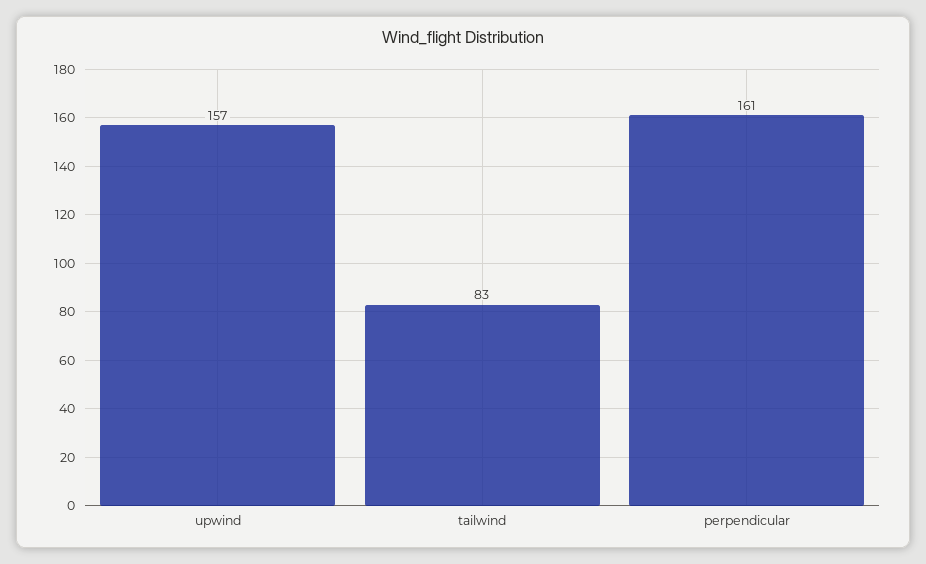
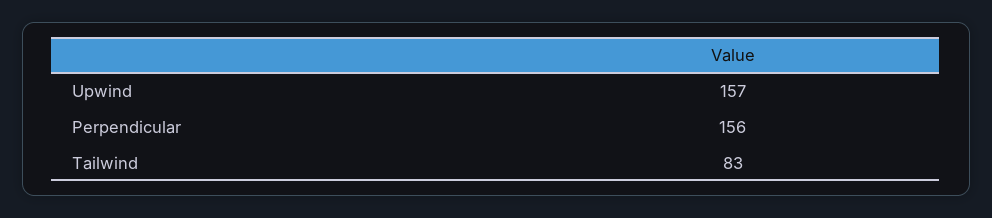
  {
    "upwind": 157,
    "tailwind": 83,
-   "perpendicular": 161
+   "perpendicular": 156
  }

